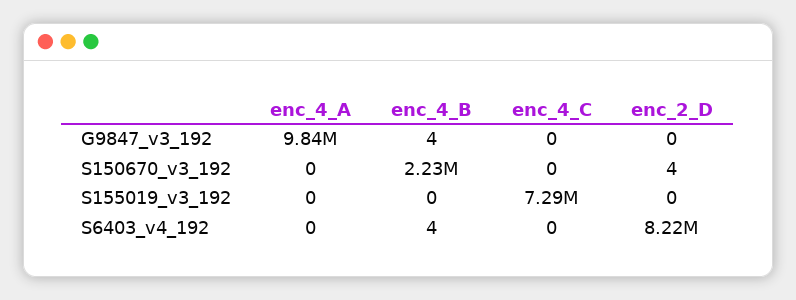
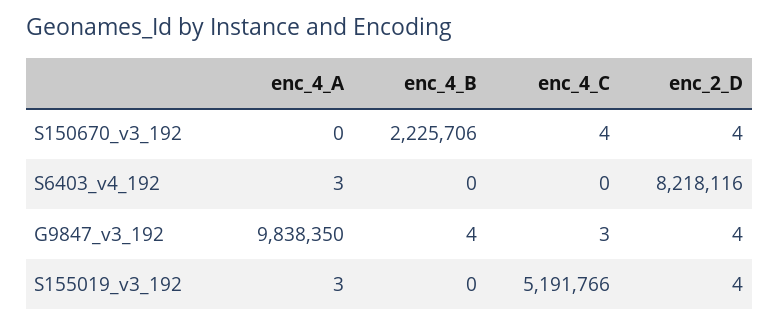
  {
    "enc_4_A": {
      "G9847_v3_192": 9838350,
      "S150670_v3_192": 0,
-     "S155019_v3_192": 0,
+     "S155019_v3_192": 3,
-     "S6403_v4_192": 0
+     "S6403_v4_192": 3
    },
    "enc_4_B": {
      "G9847_v3_192": 4,
      "S150670_v3_192": 2225706,
      "S155019_v3_192": 0,
-     "S6403_v4_192": 4
+     "S6403_v4_192": 0
    },
    "enc_4_C": {
-     "G9847_v3_192": 0,
+     "G9847_v3_192": 3,
-     "S150670_v3_192": 0,
+     "S150670_v3_192": 4,
-     "S155019_v3_192": 7290000,
+     "S155019_v3_192": 5191766,
      "S6403_v4_192": 0
    },
    "enc_2_D": {
-     "G9847_v3_192": 0,
+     "G9847_v3_192": 4,
      "S150670_v3_192": 4,
-     "S155019_v3_192": 0,
+     "S155019_v3_192": 4,
      "S6403_v4_192": 8218116
    }
  }

